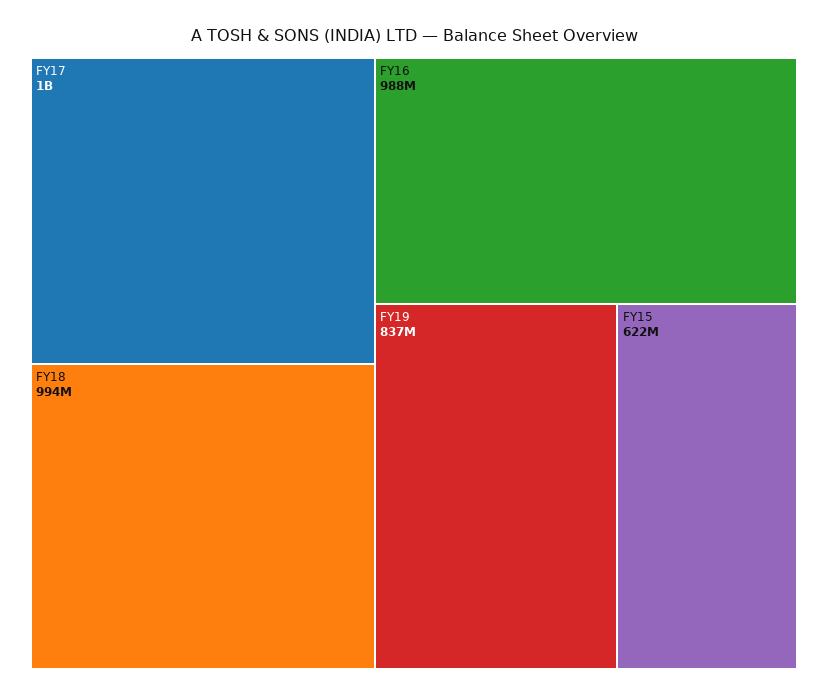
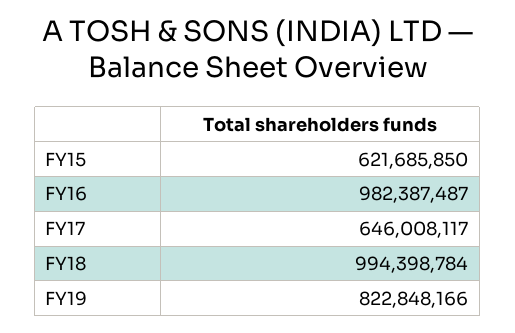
  {
-   "FY17": 1000000000,
+   "FY17": 646008117,
    "FY18": 994398784,
-   "FY16": 988000000,
+   "FY16": 982387487,
-   "FY19": 837000000,
+   "FY19": 822848166,
    "FY15": 621685850
  }

